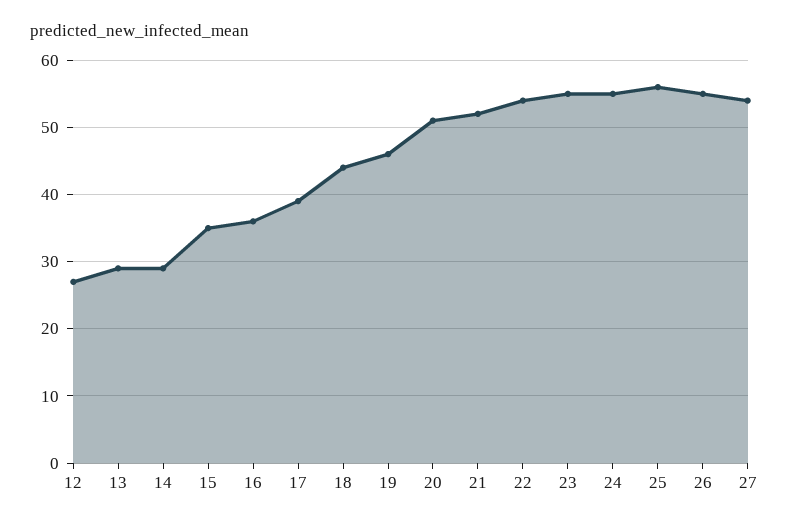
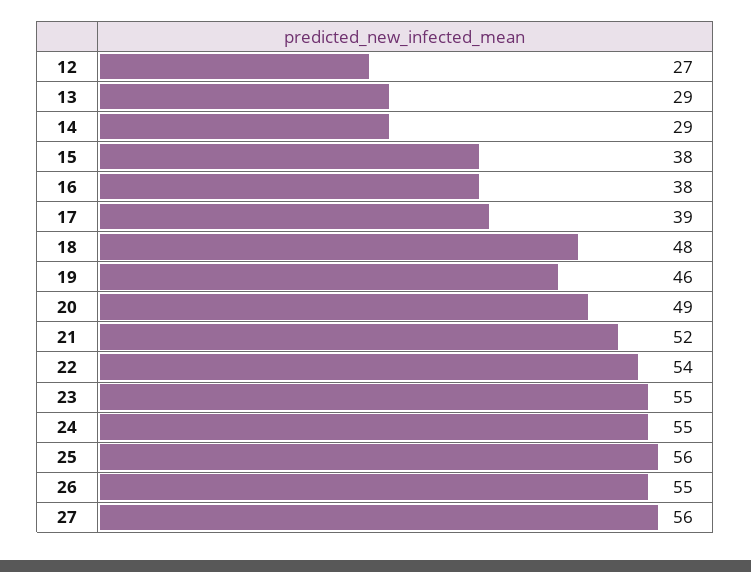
  {
    "12": 27,
    "13": 29,
    "14": 29,
-   "15": 35,
+   "15": 38,
-   "16": 36,
+   "16": 38,
    "17": 39,
-   "18": 44,
+   "18": 48,
    "19": 46,
-   "20": 51,
+   "20": 49,
    "21": 52,
    "22": 54,
    "23": 55,
    "24": 55,
    "25": 56,
    "26": 55,
-   "27": 54
+   "27": 56
  }

